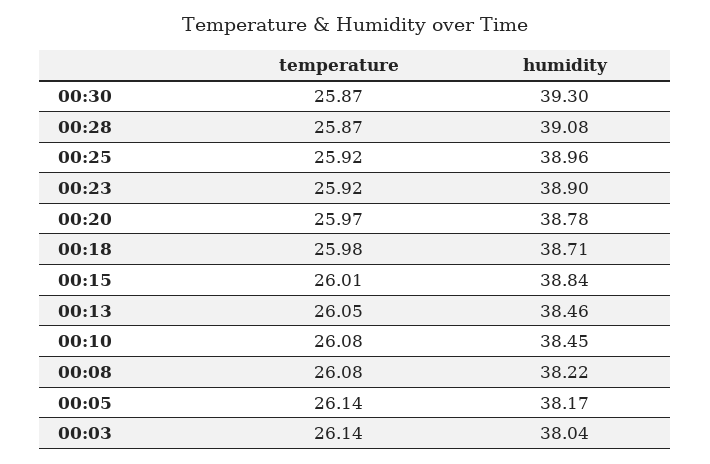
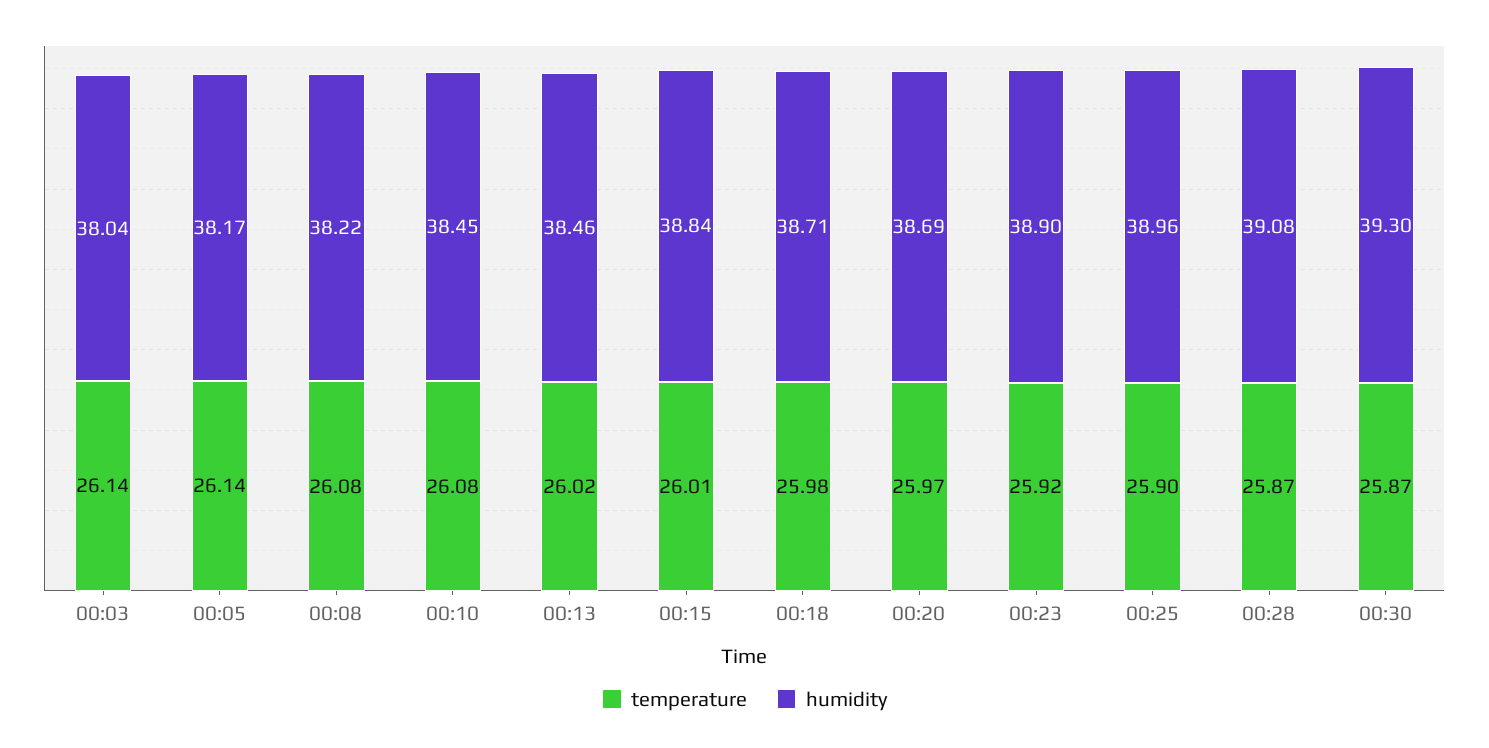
  {
    "temperature": {
      "00:30": 25.87,
      "00:28": 25.87,
-     "00:25": 25.92,
+     "00:25": 25.9,
      "00:23": 25.92,
      "00:20": 25.97,
      "00:18": 25.98,
      "00:15": 26.01,
-     "00:13": 26.05,
+     "00:13": 26.02,
      "00:10": 26.08,
      "00:08": 26.08,
      "00:05": 26.14,
      "00:03": 26.14
    },
    "humidity": {
      "00:30": 39.3,
      "00:28": 39.08,
      "00:25": 38.96,
      "00:23": 38.9,
-     "00:20": 38.78,
+     "00:20": 38.69,
      "00:18": 38.71,
      "00:15": 38.84,
      "00:13": 38.46,
      "00:10": 38.45,
      "00:08": 38.22,
      "00:05": 38.17,
      "00:03": 38.04
    }
  }

